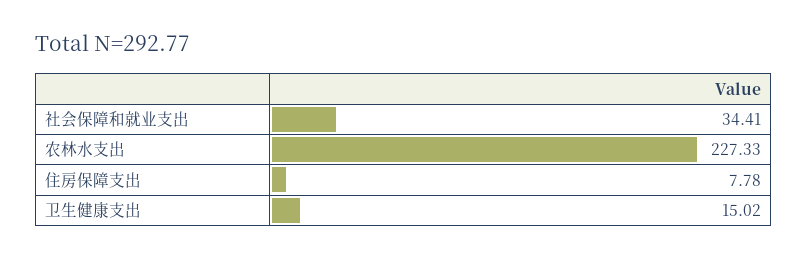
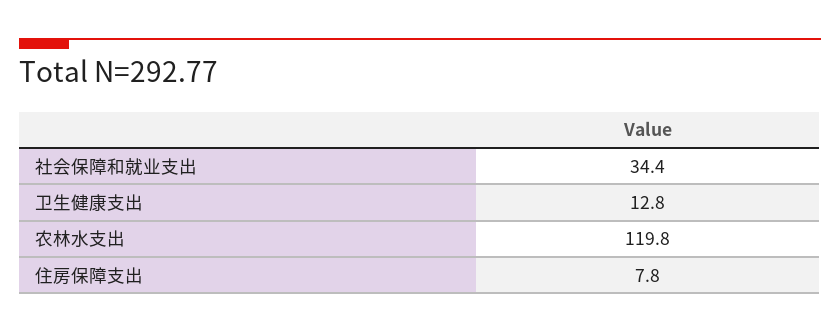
  {
    "社会保障和就业支出": 34.41,
-   "农林水支出": 227.33,
+   "农林水支出": 119.8,
    "住房保障支出": 7.78,
-   "卫生健康支出": 15.02
+   "卫生健康支出": 12.8
  }

